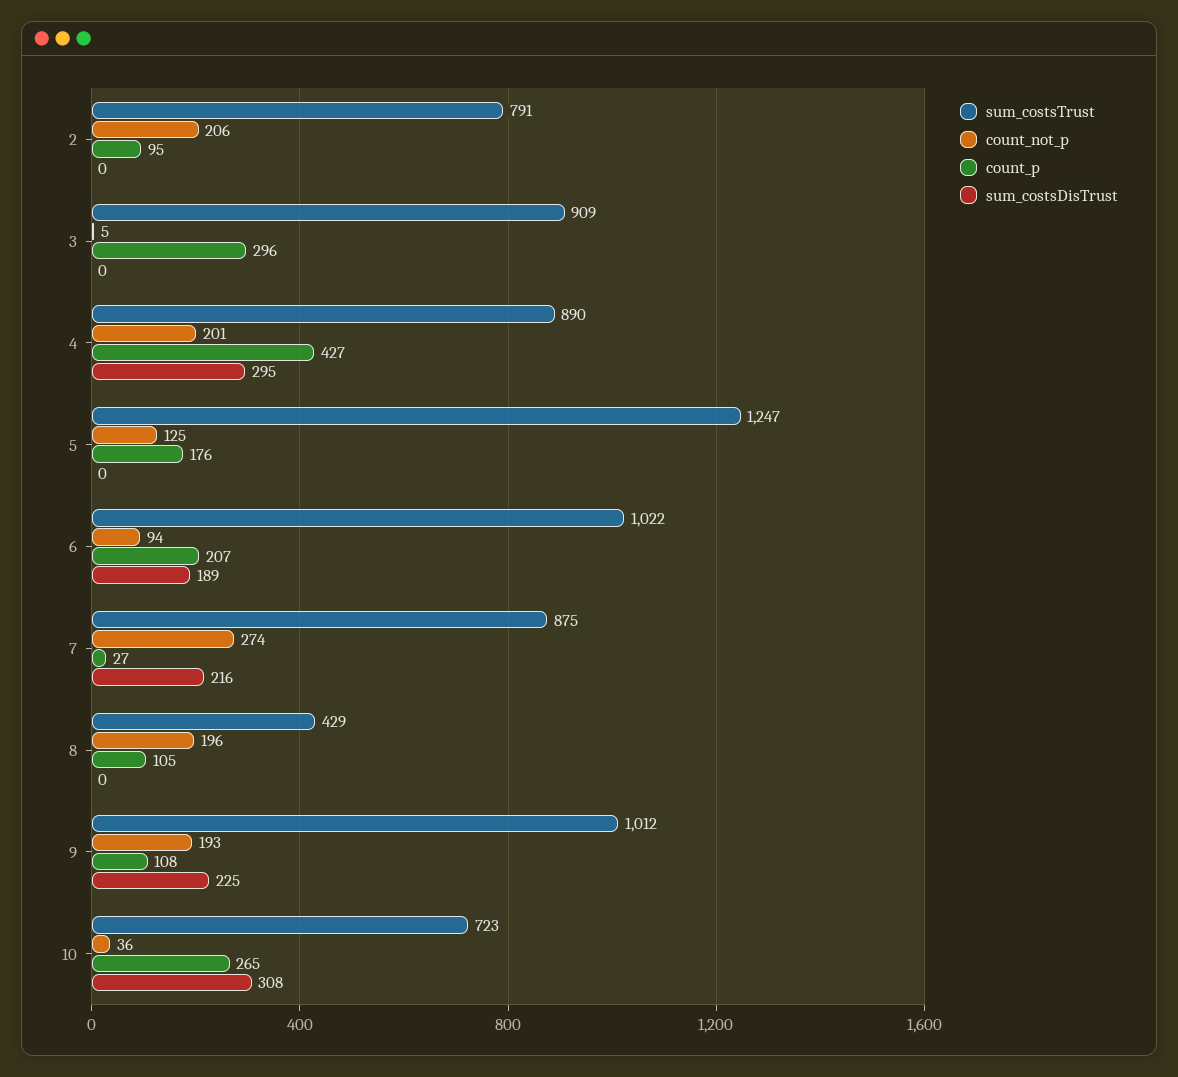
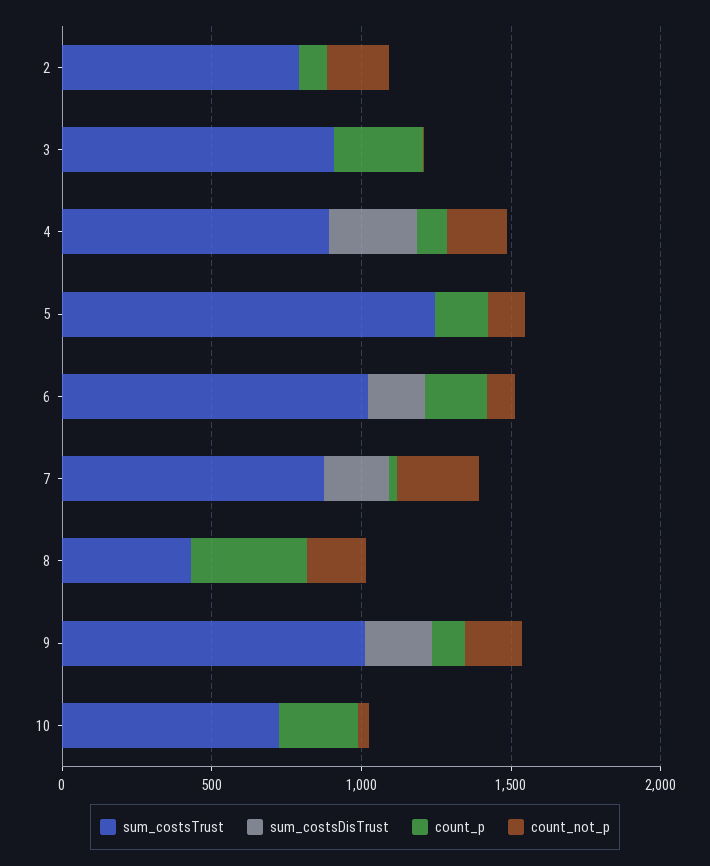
  {
    "sum_costsTrust": {
      "2": 791,
      "3": 909,
      "4": 890,
      "5": 1247,
      "6": 1022,
      "7": 875,
      "8": 429,
      "9": 1012,
      "10": 723
    },
    "count_not_p": {
      "2": 206,
      "3": 5,
      "4": 201,
      "5": 125,
      "6": 94,
      "7": 274,
      "8": 196,
      "9": 193,
      "10": 36
    },
    "count_p": {
      "2": 95,
      "3": 296,
-     "4": 427,
+     "4": 100,
      "5": 176,
      "6": 207,
      "7": 27,
-     "8": 105,
+     "8": 400,
      "9": 108,
      "10": 265
    },
    "sum_costsDisTrust": {
      "2": 0,
      "3": 0,
      "4": 295,
      "5": 0,
      "6": 189,
      "7": 216,
      "8": 0,
      "9": 225,
-     "10": 308
+     "10": 0
    }
  }

